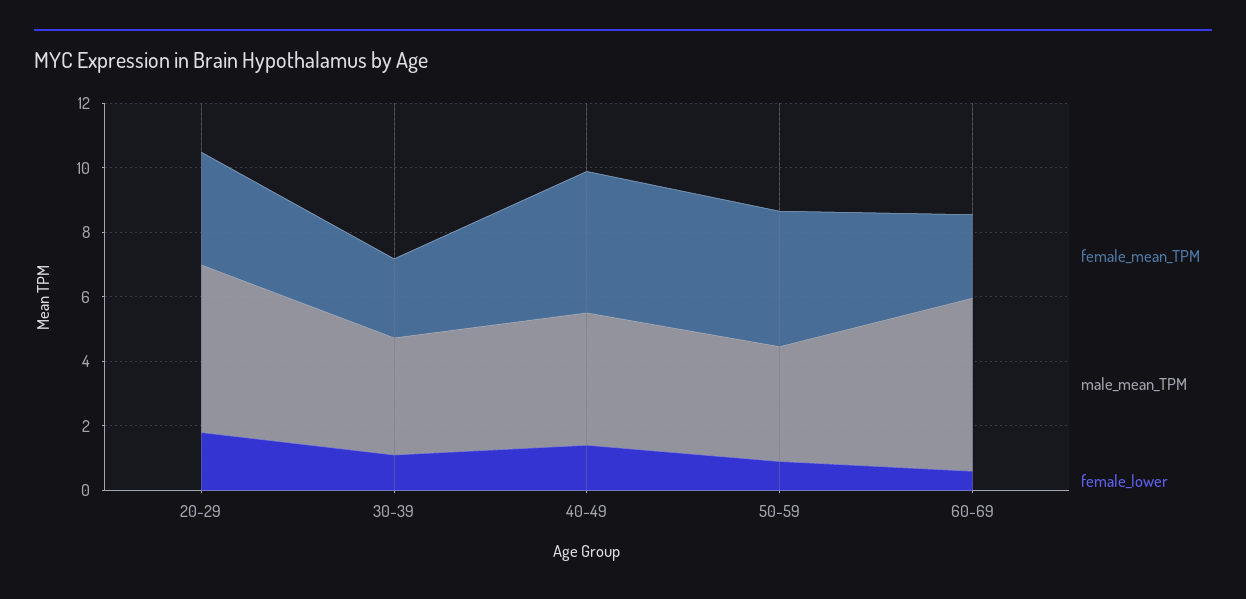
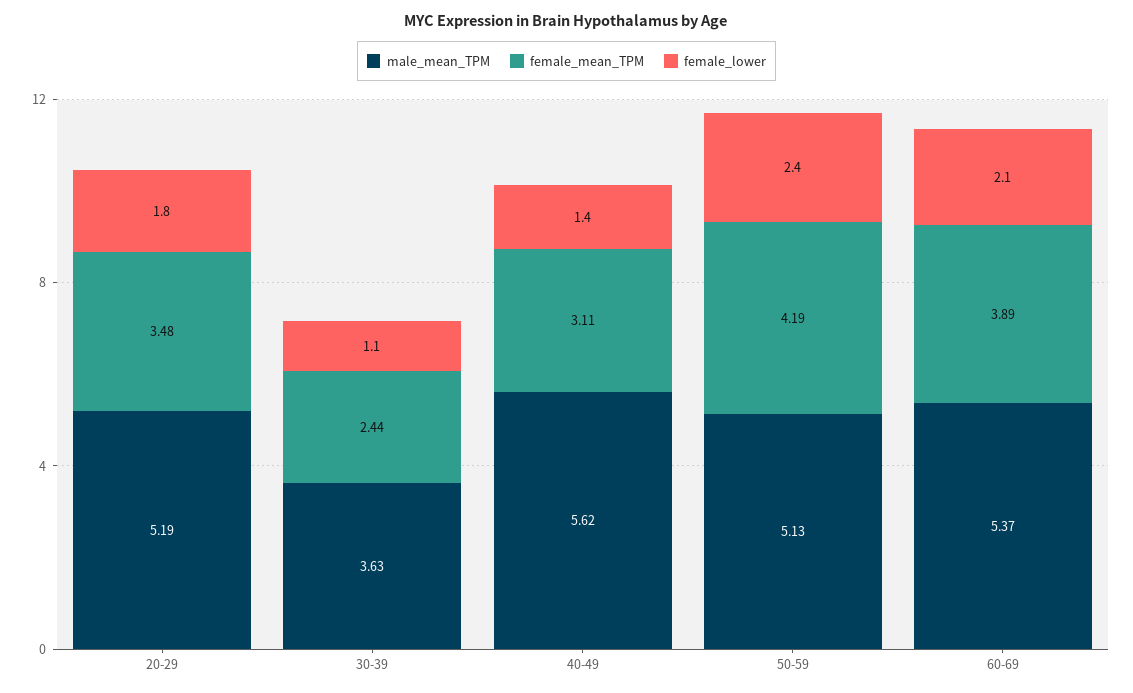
  {
    "female_mean_TPM": {
      "20-29": 3.48,
      "30-39": 2.44,
-     "40-49": 4.5,
+     "40-49": 3.11,
      "50-59": 4.19,
-     "60-69": 2.5
+     "60-69": 3.89
    },
    "male_mean_TPM": {
      "20-29": 5.19,
      "30-39": 3.63,
-     "40-49": 4,
+     "40-49": 5.62,
-     "50-59": 3.5,
+     "50-59": 5.13,
      "60-69": 5.37
    },
    "female_lower": {
      "20-29": 1.8,
      "30-39": 1.1,
      "40-49": 1.4,
-     "50-59": 1,
+     "50-59": 2.4,
-     "60-69": 0.5
+     "60-69": 2.1
    }
  }

